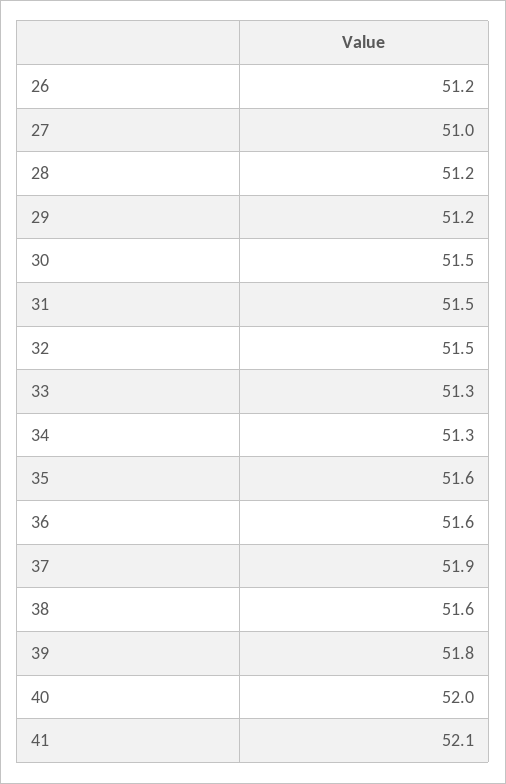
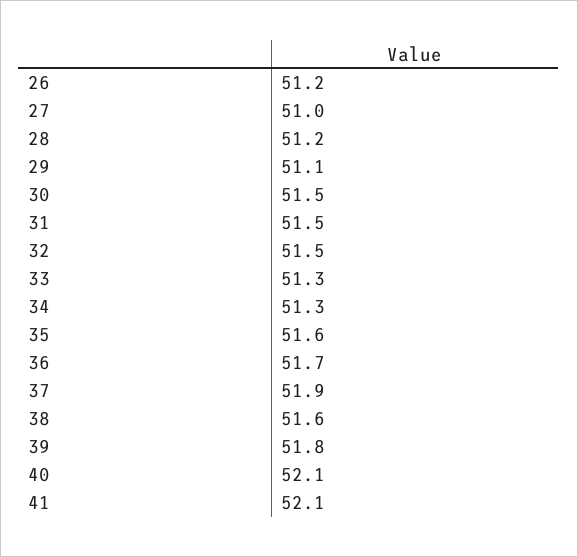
  {
    "26": 51.2,
    "27": 51,
    "28": 51.2,
-   "29": 51.2,
+   "29": 51.1,
    "30": 51.5,
    "31": 51.5,
    "32": 51.5,
    "33": 51.3,
    "34": 51.3,
    "35": 51.6,
-   "36": 51.6,
+   "36": 51.7,
    "37": 51.9,
    "38": 51.6,
    "39": 51.8,
-   "40": 52,
+   "40": 52.1,
    "41": 52.1
  }

